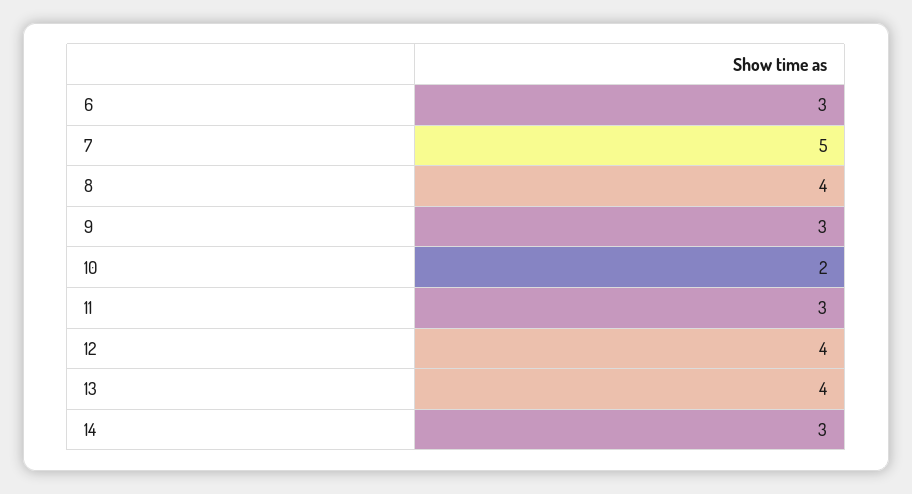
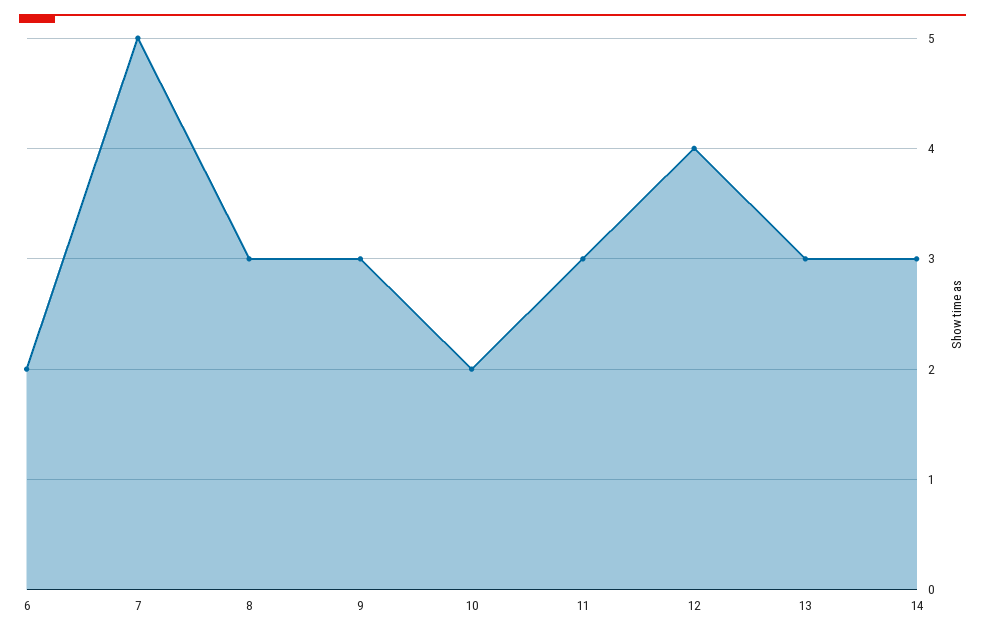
  {
-   "6": 3,
+   "6": 2,
    "7": 5,
-   "8": 4,
+   "8": 3,
    "9": 3,
    "10": 2,
    "11": 3,
    "12": 4,
-   "13": 4,
+   "13": 3,
    "14": 3
  }

